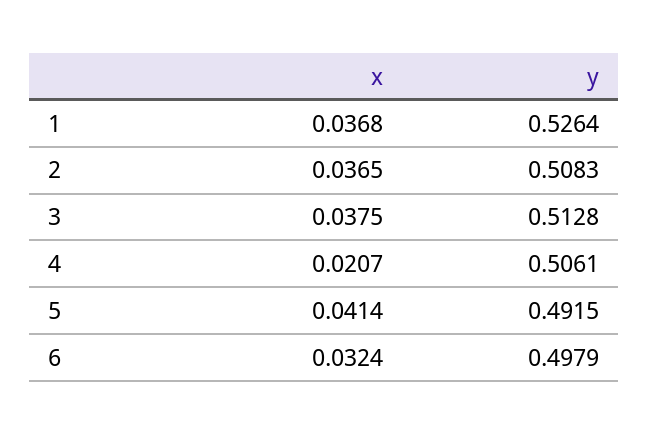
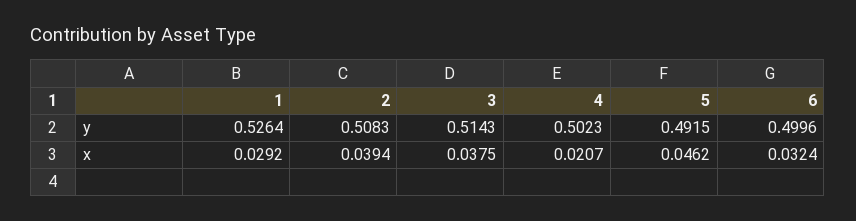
  {
    "x": {
-     "1": 0.0368,
+     "1": 0.0292,
-     "2": 0.0365,
+     "2": 0.0394,
      "3": 0.0375,
      "4": 0.0207,
-     "5": 0.0414,
+     "5": 0.0462,
      "6": 0.0324
    },
    "y": {
      "1": 0.5264,
      "2": 0.5083,
-     "3": 0.5128,
+     "3": 0.5143,
-     "4": 0.5061,
+     "4": 0.5023,
      "5": 0.4915,
-     "6": 0.4979
+     "6": 0.4996
    }
  }

